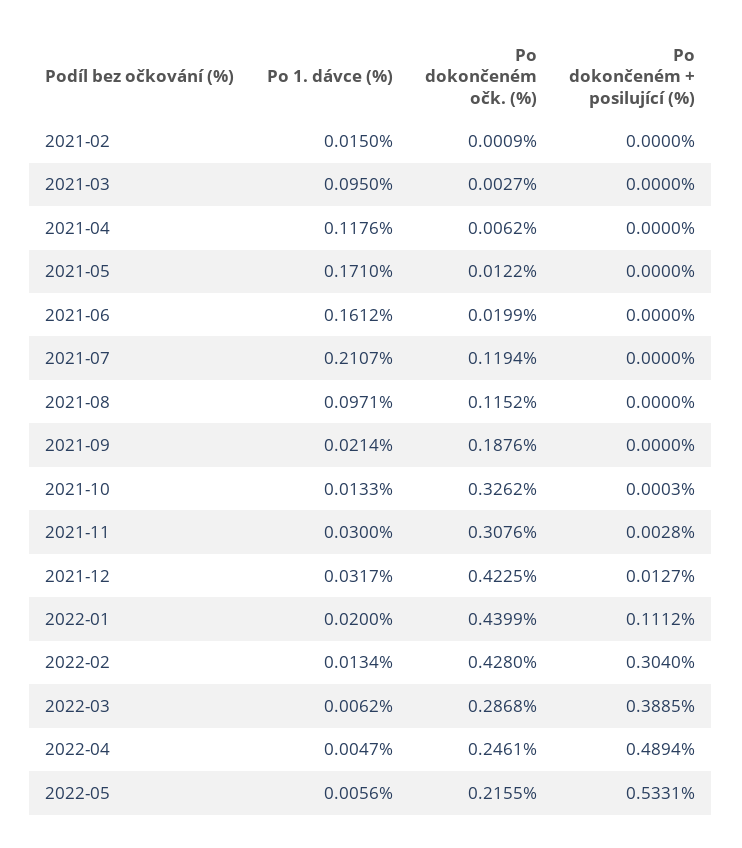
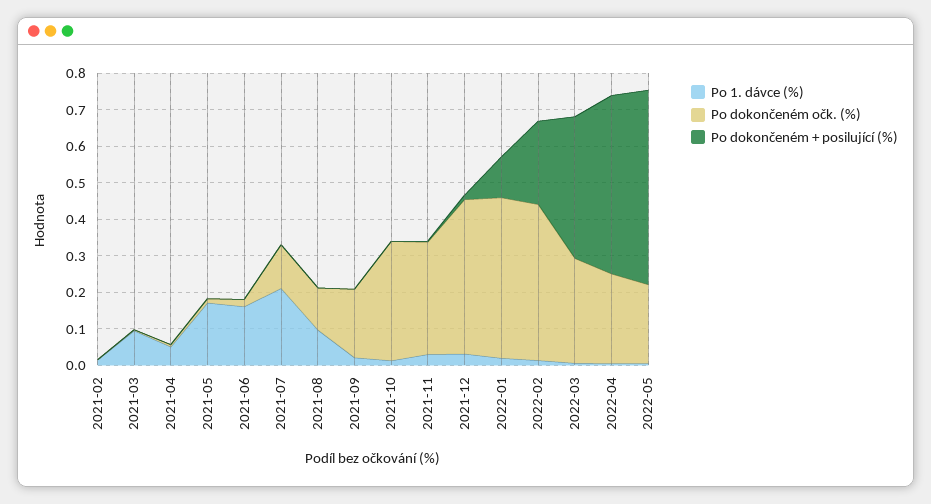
  {
    "Po 1. dávce (%)": {
      "2021-02": 0.015,
      "2021-03": 0.095,
-     "2021-04": 0.1176,
+     "2021-04": 0.05,
      "2021-05": 0.171,
      "2021-06": 0.1612,
      "2021-07": 0.2107,
      "2021-08": 0.0971,
      "2021-09": 0.0214,
      "2021-10": 0.0133,
      "2021-11": 0.03,
      "2021-12": 0.0317,
      "2022-01": 0.02,
      "2022-02": 0.0134,
      "2022-03": 0.0062,
      "2022-04": 0.0047,
      "2022-05": 0.0056
    },
    "Po dokončeném očk. (%)": {
      "2021-02": 0.0009,
      "2021-03": 0.0027,
      "2021-04": 0.0062,
      "2021-05": 0.0122,
      "2021-06": 0.0199,
      "2021-07": 0.1194,
      "2021-08": 0.1152,
      "2021-09": 0.1876,
      "2021-10": 0.3262,
      "2021-11": 0.3076,
      "2021-12": 0.4225,
      "2022-01": 0.4399,
      "2022-02": 0.428,
      "2022-03": 0.2868,
      "2022-04": 0.2461,
      "2022-05": 0.2155
    },
    "Po dokončeném + posilující (%)": {
      "2021-02": 0,
      "2021-03": 0,
      "2021-04": 0,
      "2021-05": 0,
      "2021-06": 0,
      "2021-07": 0,
      "2021-08": 0,
      "2021-09": 0,
      "2021-10": 0.0003,
      "2021-11": 0.0028,
      "2021-12": 0.0127,
      "2022-01": 0.1112,
-     "2022-02": 0.304,
+     "2022-02": 0.225,
      "2022-03": 0.3885,
      "2022-04": 0.4894,
      "2022-05": 0.5331
    }
  }

